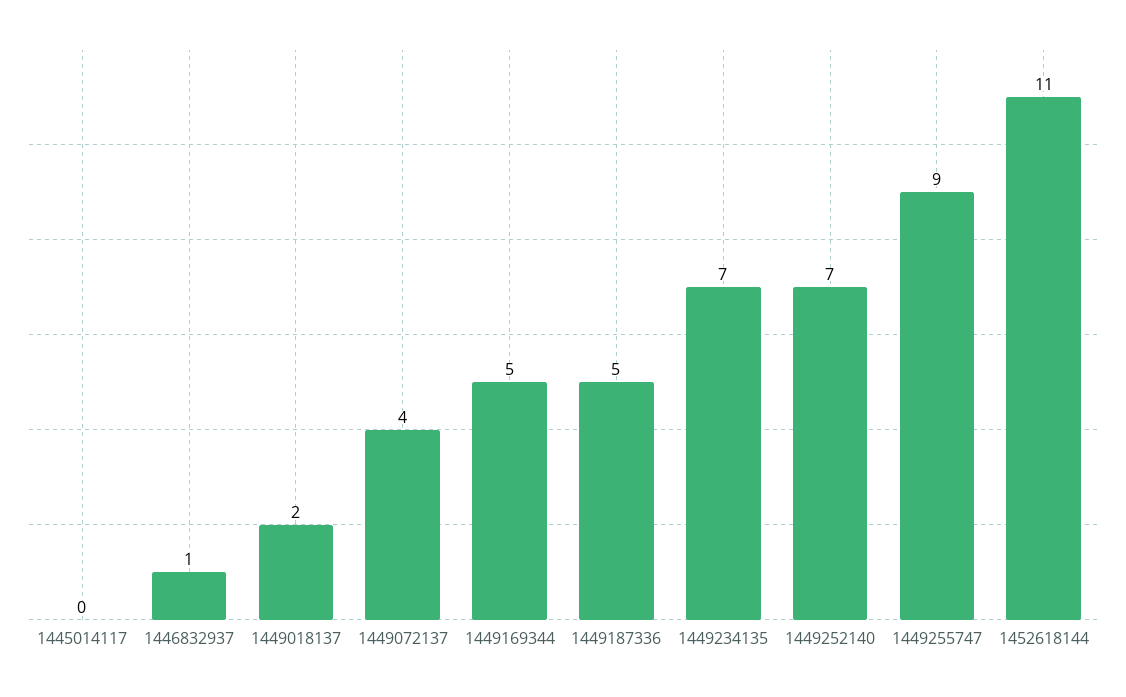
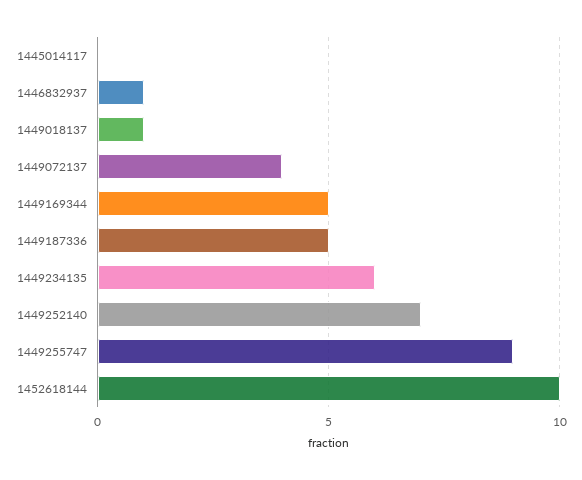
  {
    "1445014117": 0,
    "1446832937": 1,
-   "1449018137": 2,
+   "1449018137": 1,
    "1449072137": 4,
    "1449169344": 5,
    "1449187336": 5,
-   "1449234135": 7,
+   "1449234135": 6,
    "1449252140": 7,
    "1449255747": 9,
-   "1452618144": 11
+   "1452618144": 10
  }

